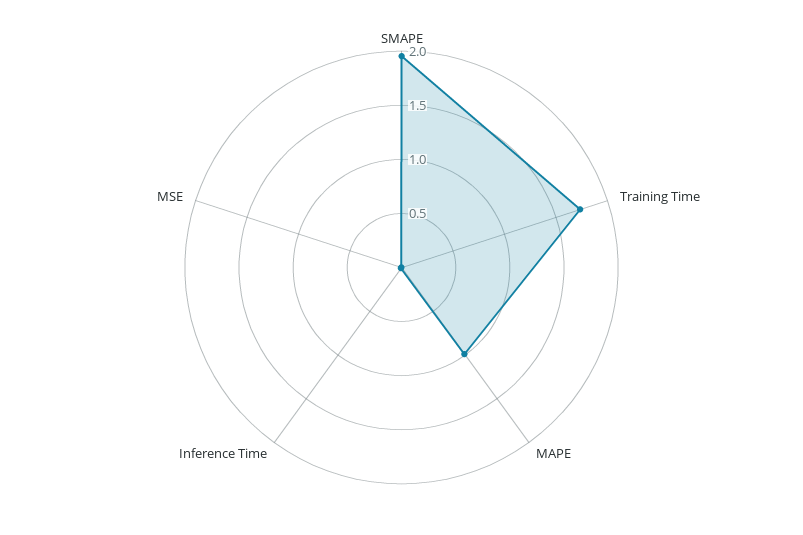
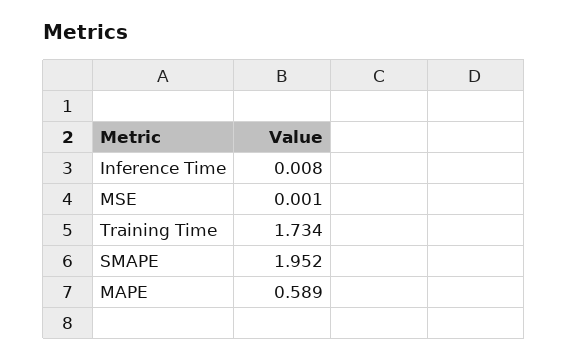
  {
    "SMAPE": 1.952,
    "Training Time": 1.734,
-   "MAPE": 1,
+   "MAPE": 0.589,
    "Inference Time": 0.008,
    "MSE": 0.001
  }

